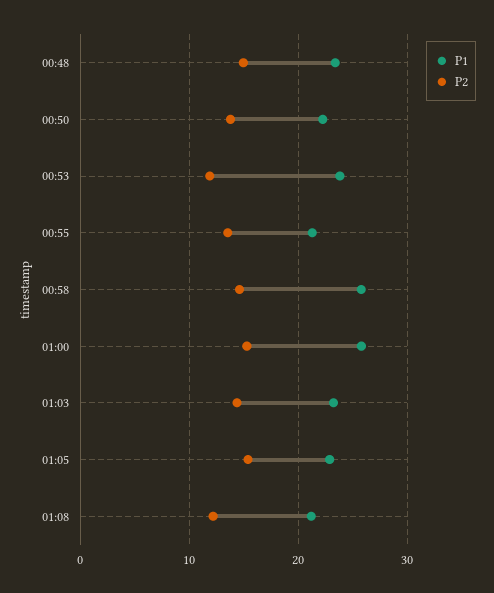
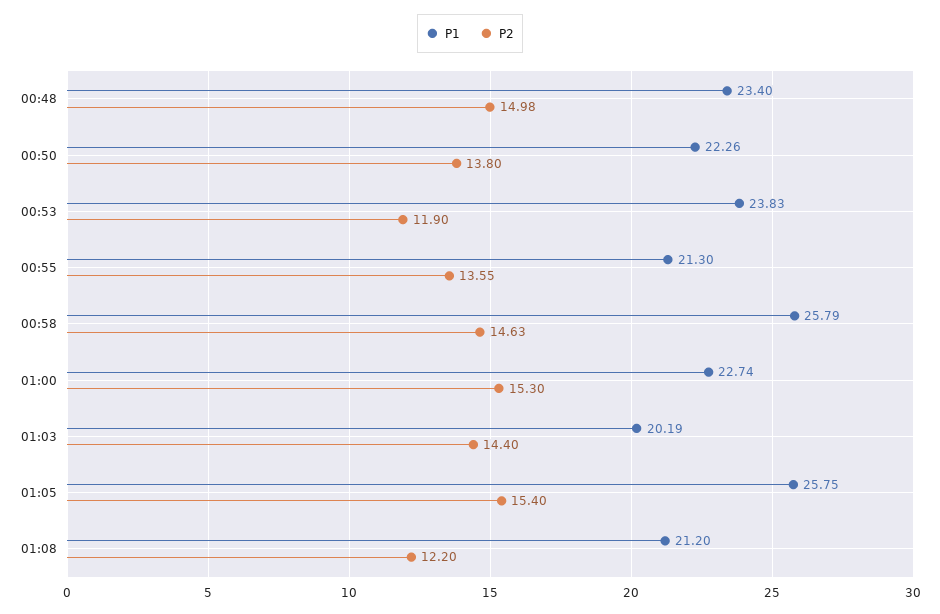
  {
    "P1": {
      "00:48": 23.4,
      "00:50": 22.26,
      "00:53": 23.83,
      "00:55": 21.3,
      "00:58": 25.79,
-     "01:00": 26,
+     "01:00": 22.74,
-     "01:03": 23,
+     "01:03": 20.19,
-     "01:05": 23,
+     "01:05": 25.75,
      "01:08": 21.2
    },
    "P2": {
      "00:48": 14.98,
      "00:50": 13.8,
      "00:53": 11.9,
      "00:55": 13.55,
      "00:58": 14.63,
      "01:00": 15.3,
      "01:03": 14.4,
      "01:05": 15.4,
      "01:08": 12.2
    }
  }

